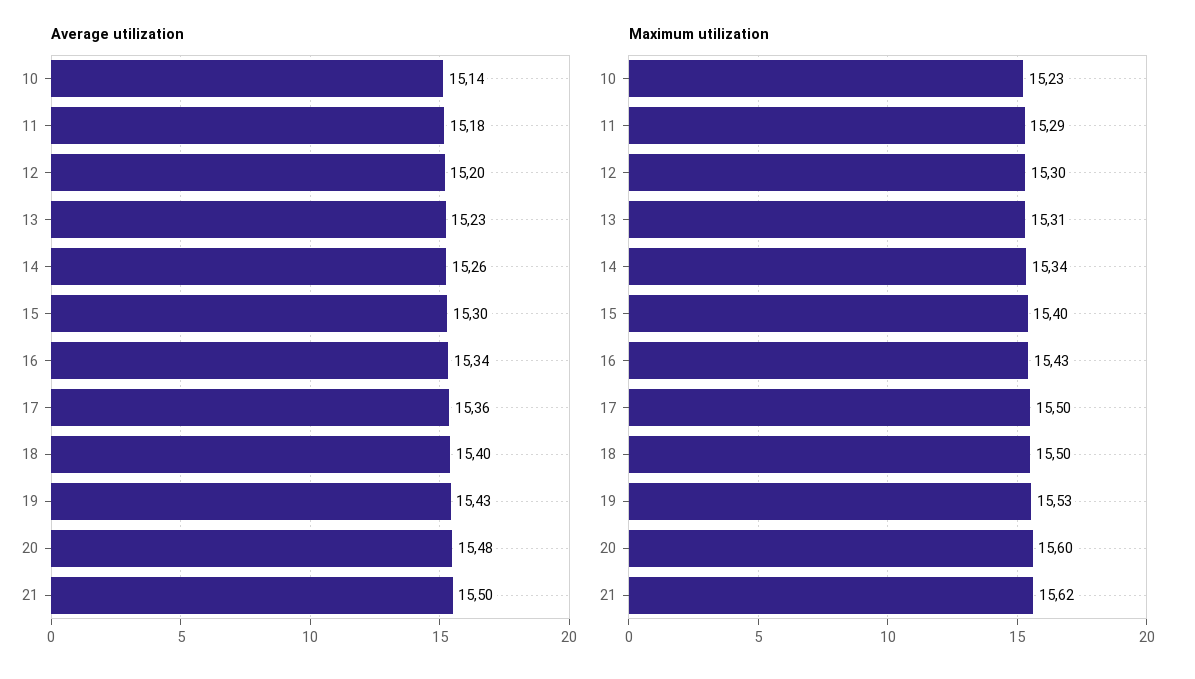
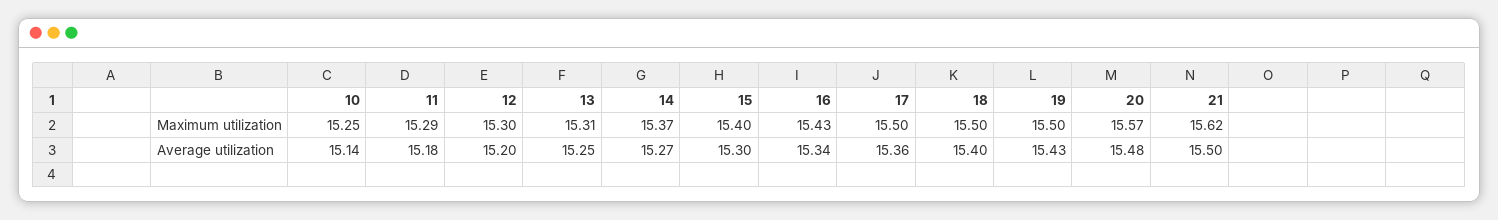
  {
    "Average utilization": {
      "10": 15.14,
      "11": 15.18,
      "12": 15.2,
-     "13": 15.23,
+     "13": 15.25,
-     "14": 15.26,
+     "14": 15.27,
      "15": 15.3,
      "16": 15.34,
      "17": 15.36,
      "18": 15.4,
      "19": 15.43,
      "20": 15.48,
      "21": 15.5
    },
    "Maximum utilization": {
-     "10": 15.23,
+     "10": 15.25,
      "11": 15.29,
      "12": 15.3,
      "13": 15.31,
-     "14": 15.34,
+     "14": 15.37,
      "15": 15.4,
      "16": 15.43,
      "17": 15.5,
      "18": 15.5,
-     "19": 15.53,
+     "19": 15.5,
-     "20": 15.6,
+     "20": 15.57,
      "21": 15.62
    }
  }

